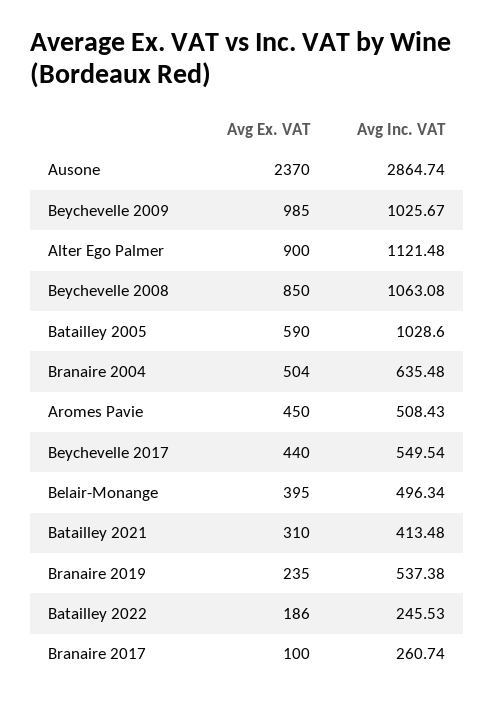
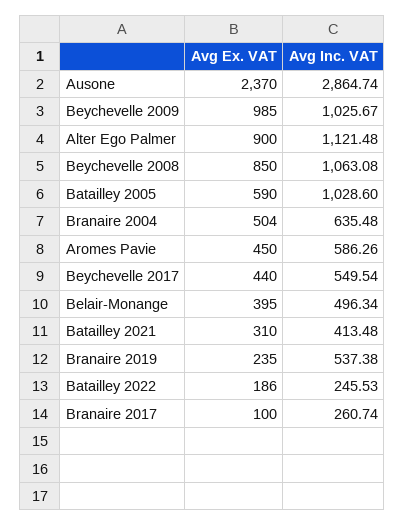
  {
    "Avg Ex. VAT": {
      "Ausone": 2370,
      "Beychevelle 2009": 985,
      "Alter Ego Palmer": 900,
      "Beychevelle 2008": 850,
      "Batailley 2005": 590,
      "Branaire 2004": 504,
      "Aromes Pavie": 450,
      "Beychevelle 2017": 440,
      "Belair-Monange": 395,
      "Batailley 2021": 310,
      "Branaire 2019": 235,
      "Batailley 2022": 186,
      "Branaire 2017": 100
    },
    "Avg Inc. VAT": {
      "Ausone": 2864.74,
      "Beychevelle 2009": 1025.67,
      "Alter Ego Palmer": 1121.48,
      "Beychevelle 2008": 1063.08,
      "Batailley 2005": 1028.6,
      "Branaire 2004": 635.48,
-     "Aromes Pavie": 508.43,
+     "Aromes Pavie": 586.26,
      "Beychevelle 2017": 549.54,
      "Belair-Monange": 496.34,
      "Batailley 2021": 413.48,
      "Branaire 2019": 537.38,
      "Batailley 2022": 245.53,
      "Branaire 2017": 260.74
    }
  }

